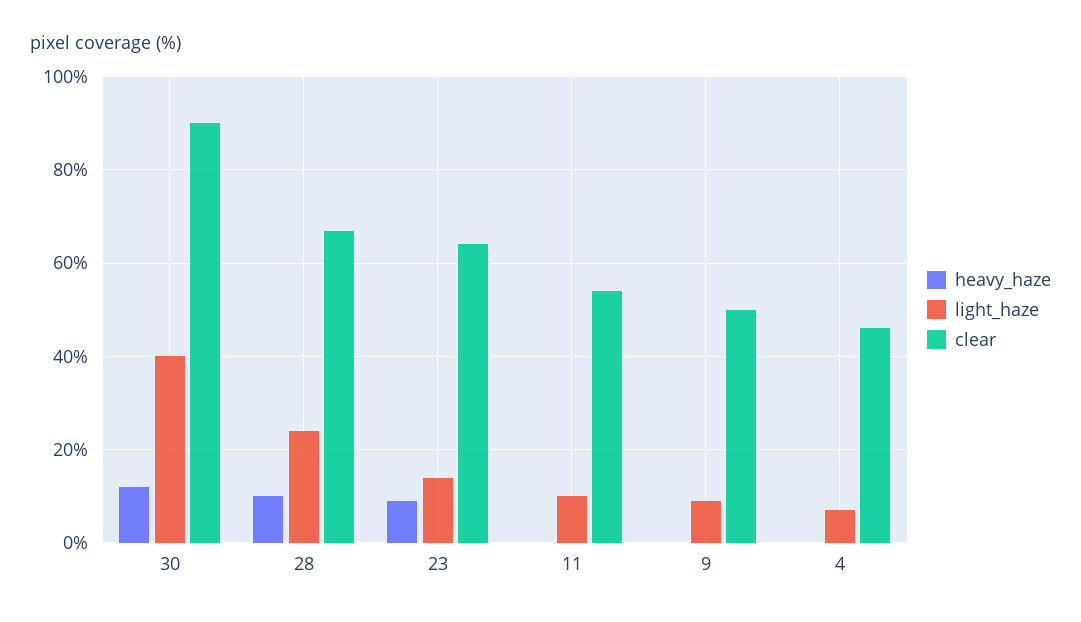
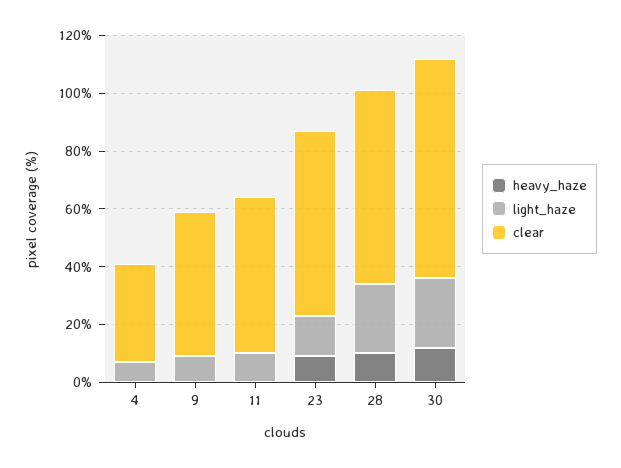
  {
    "heavy_haze": {
      "30": 10,
      "28": 10,
      "23": 10,
      "11": 0,
      "9": 0,
      "4": 0
    },
    "light_haze": {
-     "30": 40,
+     "30": 25,
      "28": 25,
      "23": 15,
      "11": 10,
      "9": 10,
      "4": 5
    },
    "clear": {
-     "30": 90,
+     "30": 75,
      "28": 65,
      "23": 65,
      "11": 55,
      "9": 50,
-     "4": 45
+     "4": 35
    }
  }

